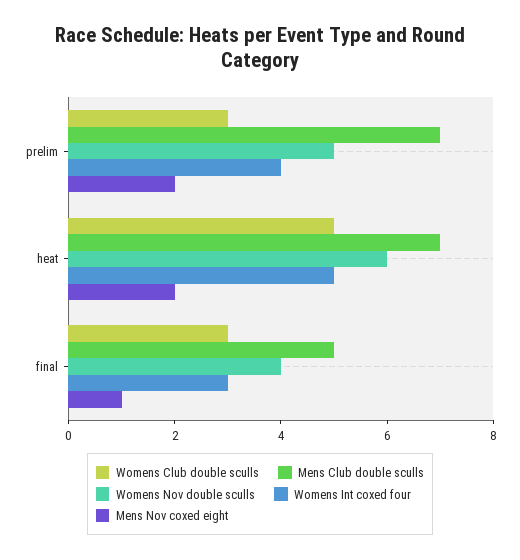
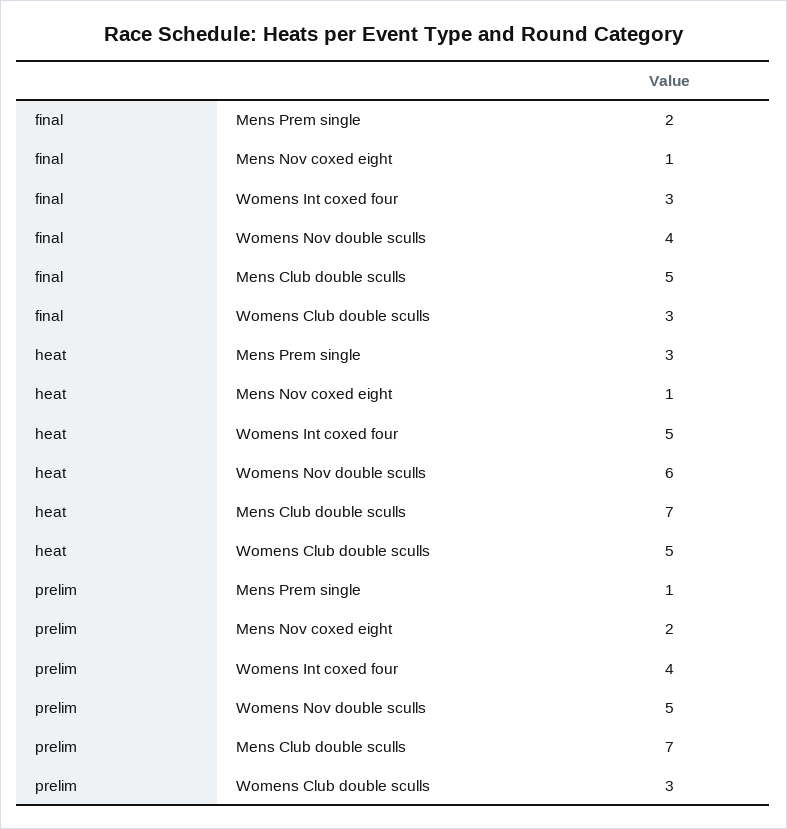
  {
    "Womens Club double sculls": {
      "prelim": 3,
      "heat": 5,
      "final": 3
    },
    "Mens Club double sculls": {
      "prelim": 7,
      "heat": 7,
      "final": 5
    },
    "Womens Nov double sculls": {
      "prelim": 5,
      "heat": 6,
      "final": 4
    },
    "Womens Int coxed four": {
      "prelim": 4,
      "heat": 5,
      "final": 3
    },
    "Mens Nov coxed eight": {
      "prelim": 2,
-     "heat": 2,
+     "heat": 1,
      "final": 1
-   }
+   },
+   "Mens Prem single": {
+     "final": 2,
+     "heat": 3,
+     "prelim": 1
+   }
  }

